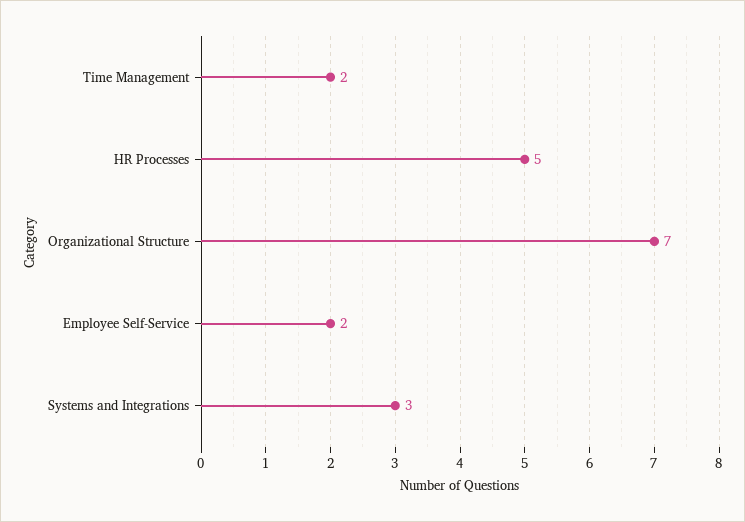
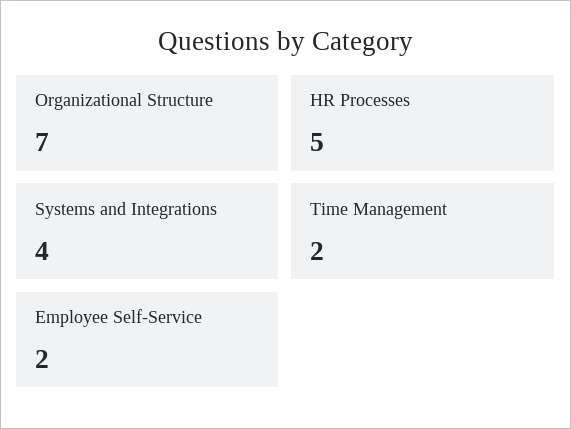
  {
    "Time Management": 2,
    "HR Processes": 5,
    "Organizational Structure": 7,
    "Employee Self-Service": 2,
-   "Systems and Integrations": 3
+   "Systems and Integrations": 4
  }

